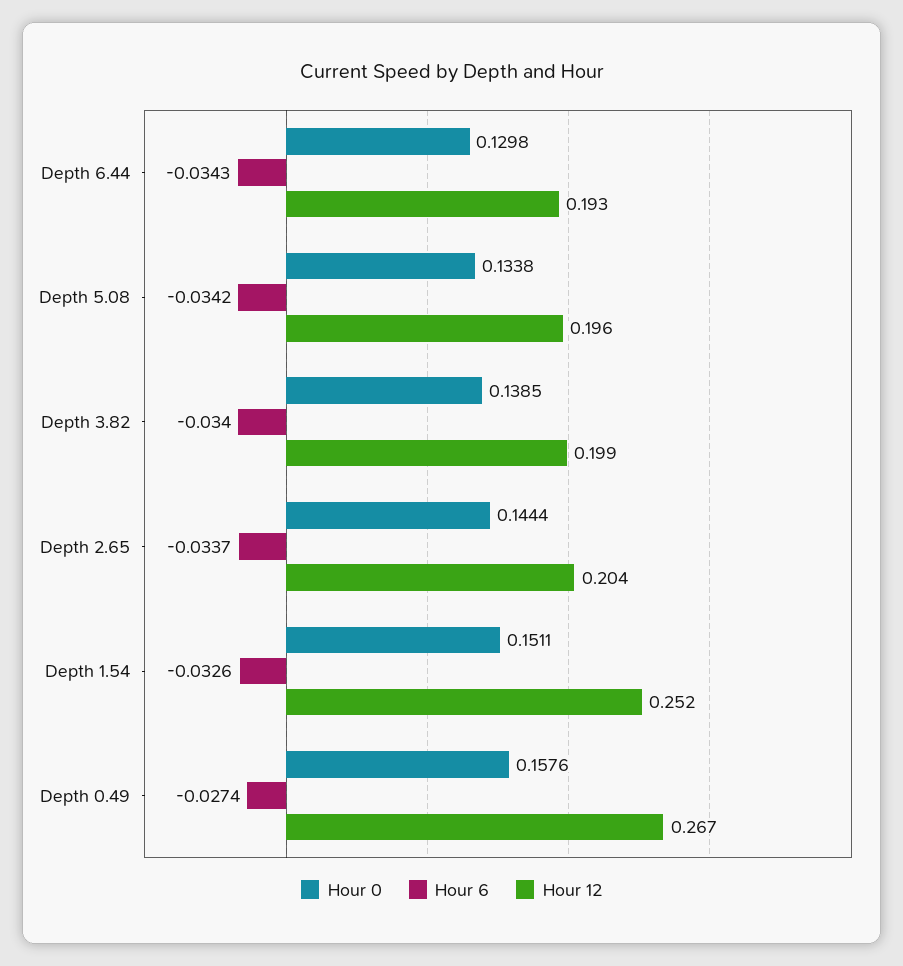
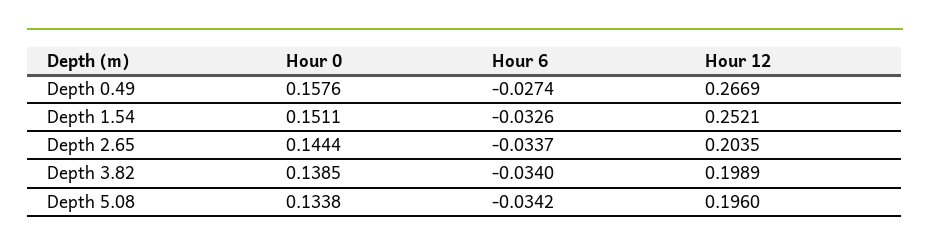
  {
    "Hour 0": {
-     "Depth 6.44": 0.1298,
      "Depth 5.08": 0.1338,
      "Depth 3.82": 0.1385,
      "Depth 2.65": 0.1444,
      "Depth 1.54": 0.1511,
      "Depth 0.49": 0.1576
    },
    "Hour 6": {
-     "Depth 6.44": -0.0343,
      "Depth 5.08": -0.0342,
      "Depth 3.82": -0.034,
      "Depth 2.65": -0.0337,
      "Depth 1.54": -0.0326,
      "Depth 0.49": -0.0274
    },
    "Hour 12": {
-     "Depth 6.44": 0.193,
      "Depth 5.08": 0.196,
      "Depth 3.82": 0.1989,
      "Depth 2.65": 0.2035,
      "Depth 1.54": 0.2521,
      "Depth 0.49": 0.2669
    }
  }

